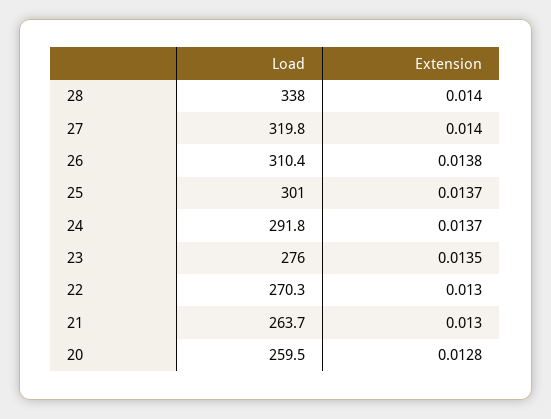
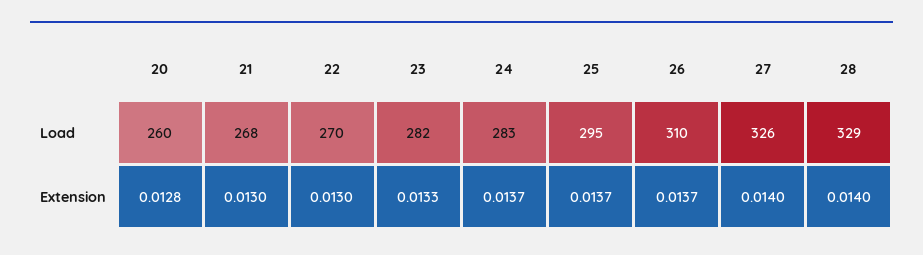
  {
    "Load": {
-     "28": 338,
+     "28": 329,
-     "27": 319.8,
+     "27": 326,
      "26": 310.4,
-     "25": 301,
+     "25": 295,
-     "24": 291.8,
+     "24": 283,
-     "23": 276,
+     "23": 282,
      "22": 270.3,
-     "21": 263.7,
+     "21": 268,
      "20": 259.5
    },
    "Extension": {
      "28": 0.014,
      "27": 0.014,
-     "26": 0.0138,
+     "26": 0.0137,
      "25": 0.0137,
      "24": 0.0137,
-     "23": 0.0135,
+     "23": 0.0133,
      "22": 0.013,
      "21": 0.013,
      "20": 0.0128
    }
  }

